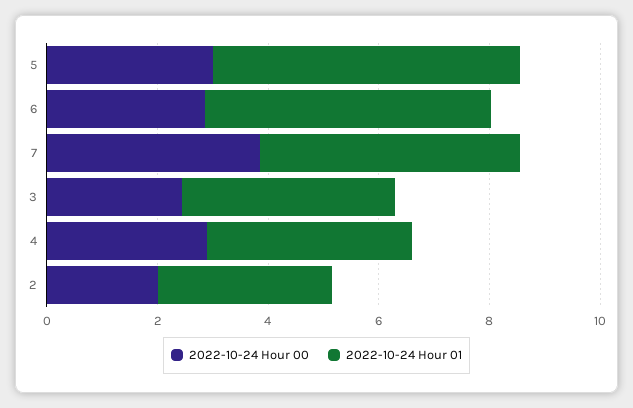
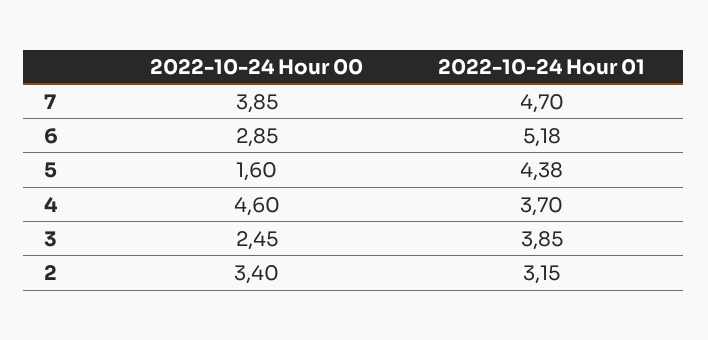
  {
    "2022-10-24 Hour 00": {
-     "5": 3,
+     "5": 1.6,
      "6": 2.85,
      "7": 3.85,
      "3": 2.45,
-     "4": 3,
+     "4": 4.6,
-     "2": 2
+     "2": 3.4
    },
    "2022-10-24 Hour 01": {
-     "5": 5.5,
+     "5": 4.38,
      "6": 5.18,
      "7": 4.7,
      "3": 3.85,
      "4": 3.7,
      "2": 3.15
    }
  }

